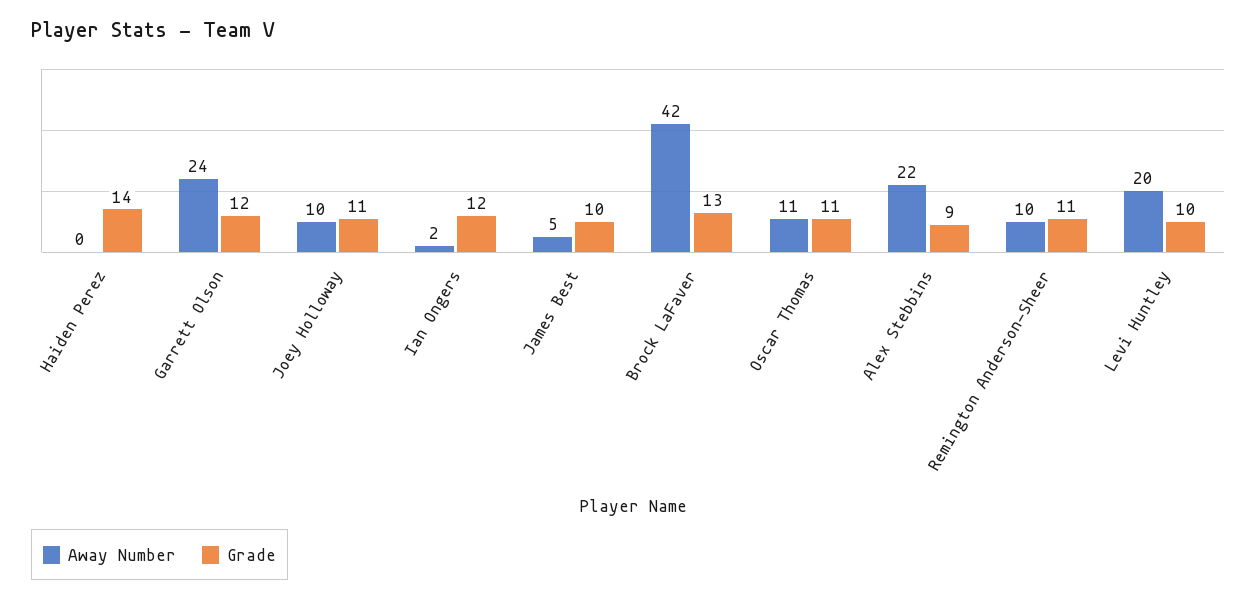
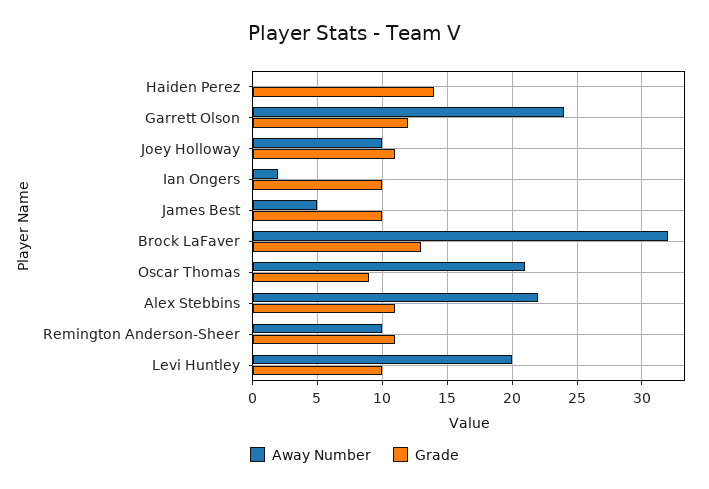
  {
    "Away Number": {
      "Haiden Perez": 0,
      "Garrett Olson": 24,
      "Joey Holloway": 10,
      "Ian Ongers": 2,
      "James Best": 5,
-     "Brock LaFaver": 42,
+     "Brock LaFaver": 32,
-     "Oscar Thomas": 11,
+     "Oscar Thomas": 21,
      "Alex Stebbins": 22,
      "Remington Anderson-Sheer": 10,
      "Levi Huntley": 20
    },
    "Grade": {
      "Haiden Perez": 14,
      "Garrett Olson": 12,
      "Joey Holloway": 11,
-     "Ian Ongers": 12,
+     "Ian Ongers": 10,
      "James Best": 10,
      "Brock LaFaver": 13,
-     "Oscar Thomas": 11,
+     "Oscar Thomas": 9,
-     "Alex Stebbins": 9,
+     "Alex Stebbins": 11,
      "Remington Anderson-Sheer": 11,
      "Levi Huntley": 10
    }
  }

